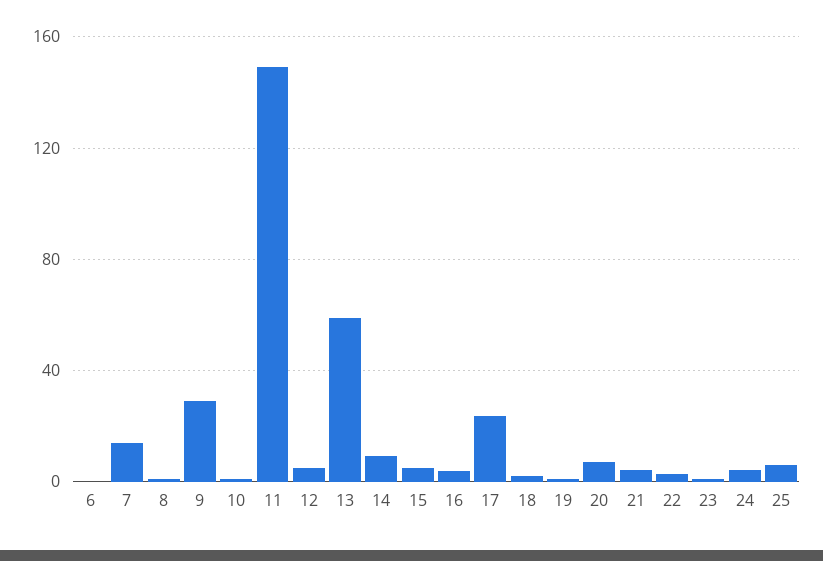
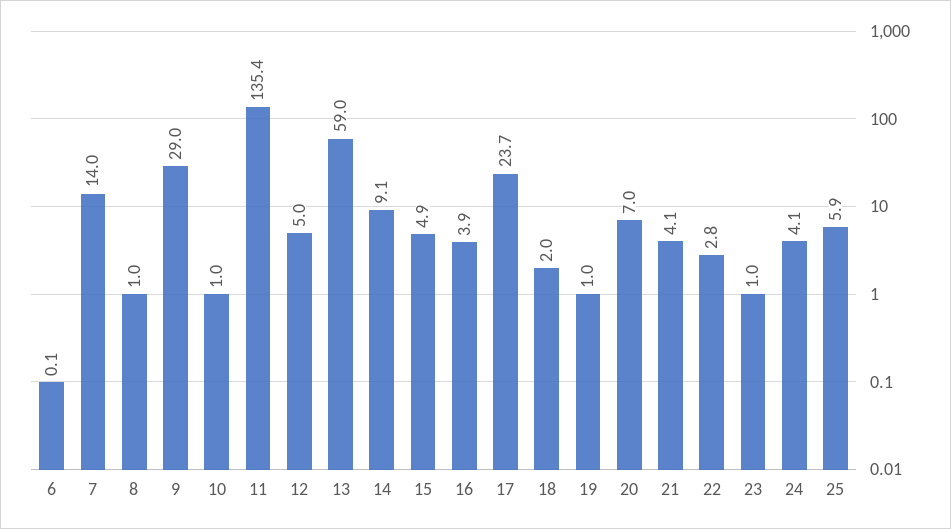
  {
    "6": 0.1,
    "7": 14,
    "8": 1,
    "9": 29,
    "10": 1,
-   "11": 150,
+   "11": 135.4,
    "12": 5,
    "13": 59,
    "14": 9.1,
    "15": 4.9,
    "16": 3.9,
    "17": 23.7,
    "18": 2,
    "19": 1,
    "20": 7,
    "21": 4.1,
    "22": 2.8,
    "23": 1,
    "24": 4.1,
    "25": 5.9
  }

